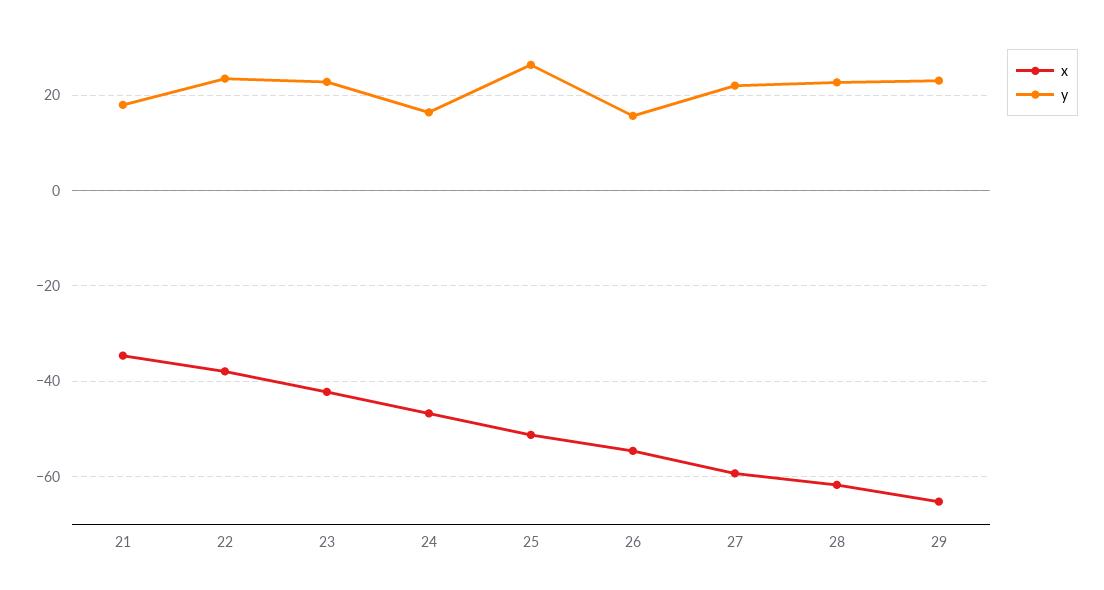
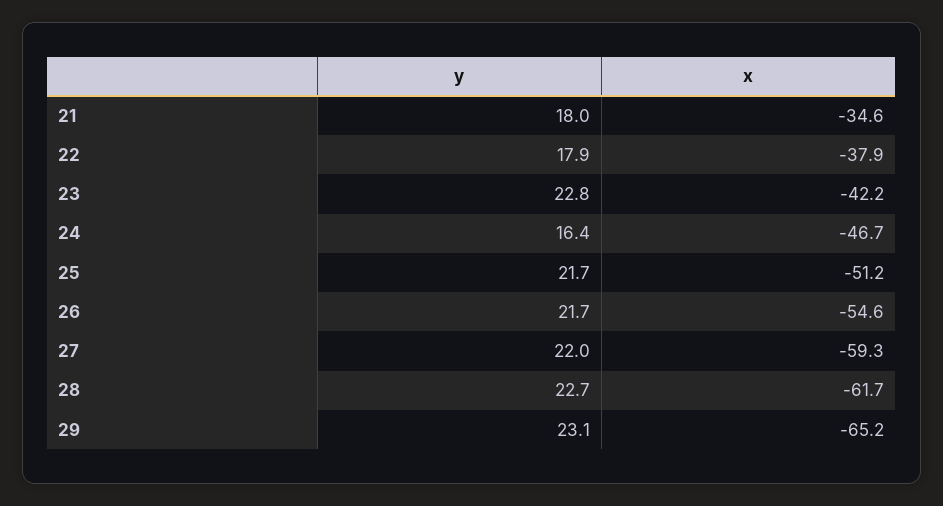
  {
    "x": {
      "21": -34.6,
      "22": -37.9,
      "23": -42.2,
      "24": -46.7,
      "25": -51.2,
      "26": -54.6,
      "27": -59.3,
      "28": -61.7,
      "29": -65.2
    },
    "y": {
      "21": 18,
-     "22": 24,
+     "22": 17.9,
      "23": 22.8,
      "24": 16.4,
-     "25": 26,
+     "25": 21.7,
-     "26": 16,
+     "26": 21.7,
      "27": 22,
      "28": 22.7,
      "29": 23.1
    }
  }

